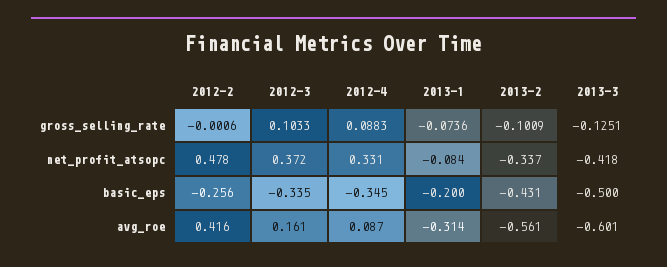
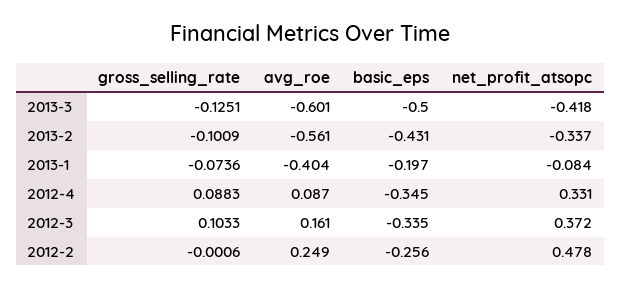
  {
    "2012-2": {
      "gross_selling_rate": -0.0006,
      "net_profit_atsopc": 0.478,
      "basic_eps": -0.256,
-     "avg_roe": 0.416
+     "avg_roe": 0.249
    },
    "2012-3": {
      "gross_selling_rate": 0.1033,
      "net_profit_atsopc": 0.372,
      "basic_eps": -0.335,
      "avg_roe": 0.161
    },
    "2012-4": {
      "gross_selling_rate": 0.0883,
      "net_profit_atsopc": 0.331,
      "basic_eps": -0.345,
      "avg_roe": 0.087
    },
    "2013-1": {
      "gross_selling_rate": -0.0736,
      "net_profit_atsopc": -0.084,
-     "basic_eps": -0.2,
+     "basic_eps": -0.197,
-     "avg_roe": -0.314
+     "avg_roe": -0.404
    },
    "2013-2": {
      "gross_selling_rate": -0.1009,
      "net_profit_atsopc": -0.337,
      "basic_eps": -0.431,
      "avg_roe": -0.561
    },
    "2013-3": {
      "gross_selling_rate": -0.1251,
      "net_profit_atsopc": -0.418,
      "basic_eps": -0.5,
      "avg_roe": -0.601
    }
  }

